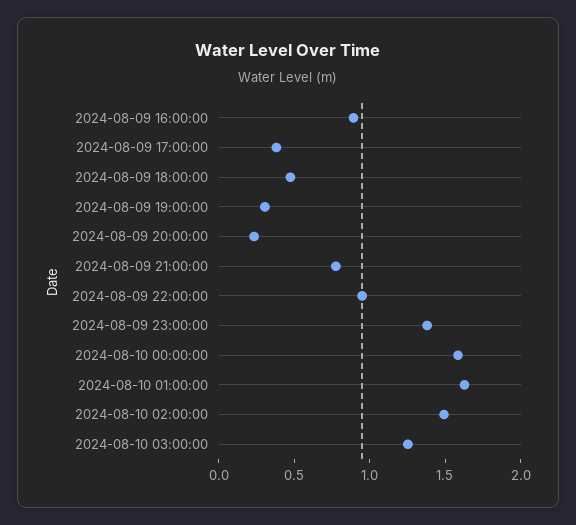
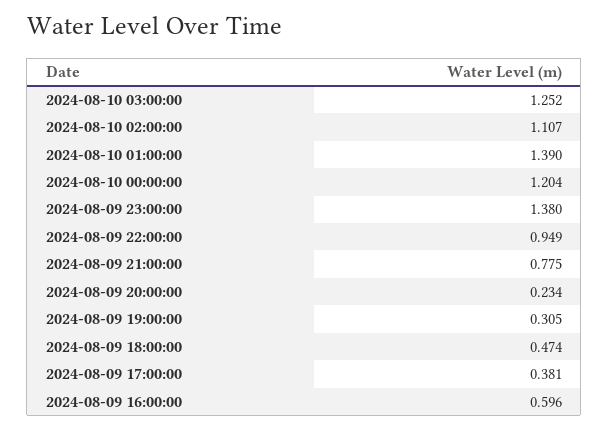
  {
-   "2024-08-09 16:00:00": 0.9,
+   "2024-08-09 16:00:00": 0.596,
    "2024-08-09 17:00:00": 0.381,
    "2024-08-09 18:00:00": 0.474,
    "2024-08-09 19:00:00": 0.305,
    "2024-08-09 20:00:00": 0.234,
    "2024-08-09 21:00:00": 0.775,
    "2024-08-09 22:00:00": 0.949,
    "2024-08-09 23:00:00": 1.38,
-   "2024-08-10 00:00:00": 1.6,
+   "2024-08-10 00:00:00": 1.204,
-   "2024-08-10 01:00:00": 1.6,
+   "2024-08-10 01:00:00": 1.39,
-   "2024-08-10 02:00:00": 1.5,
+   "2024-08-10 02:00:00": 1.107,
    "2024-08-10 03:00:00": 1.252
  }

